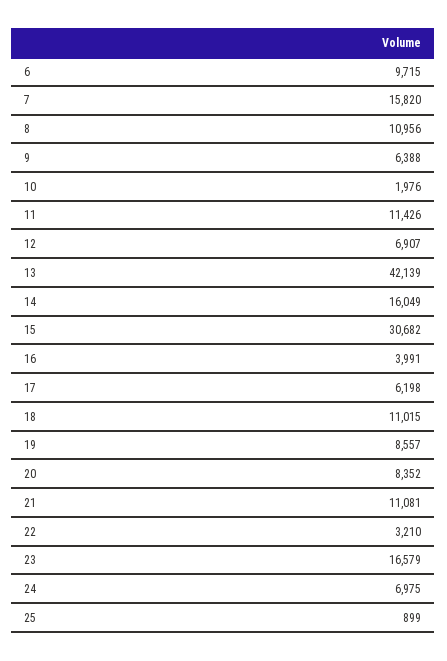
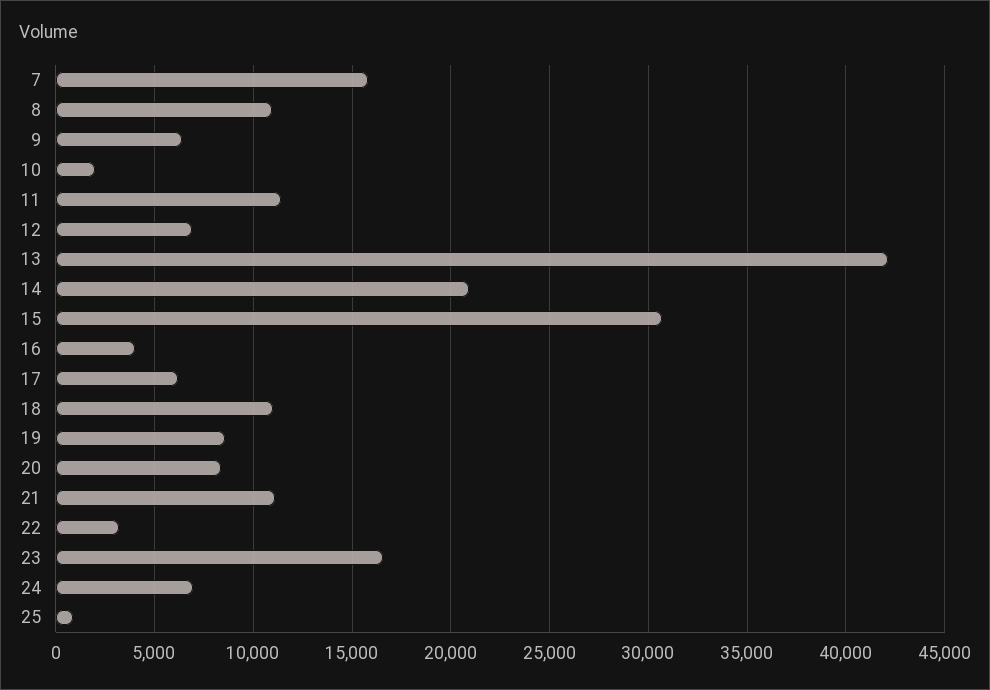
  {
-   "6": 9715,
    "7": 15820,
    "8": 10956,
    "9": 6388,
    "10": 1976,
    "11": 11426,
    "12": 6907,
    "13": 42139,
-   "14": 16049,
+   "14": 21000,
    "15": 30682,
    "16": 3991,
    "17": 6198,
    "18": 11015,
    "19": 8557,
    "20": 8352,
    "21": 11081,
    "22": 3210,
    "23": 16579,
    "24": 6975,
    "25": 899
  }

